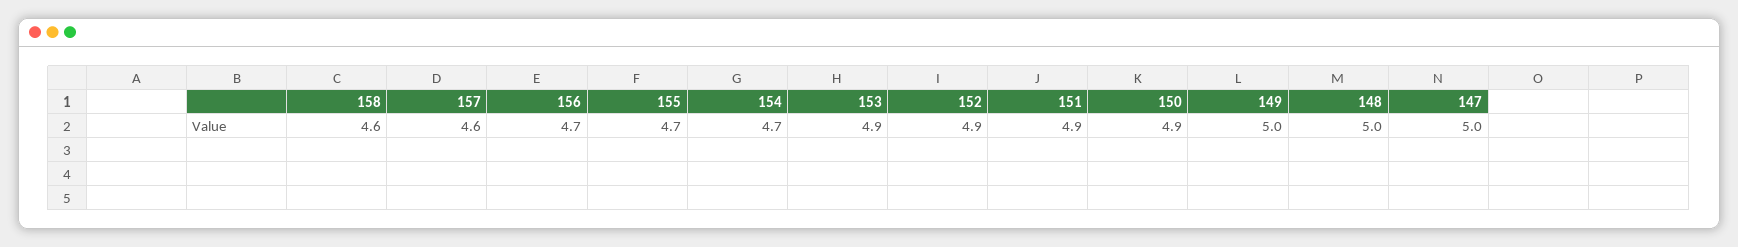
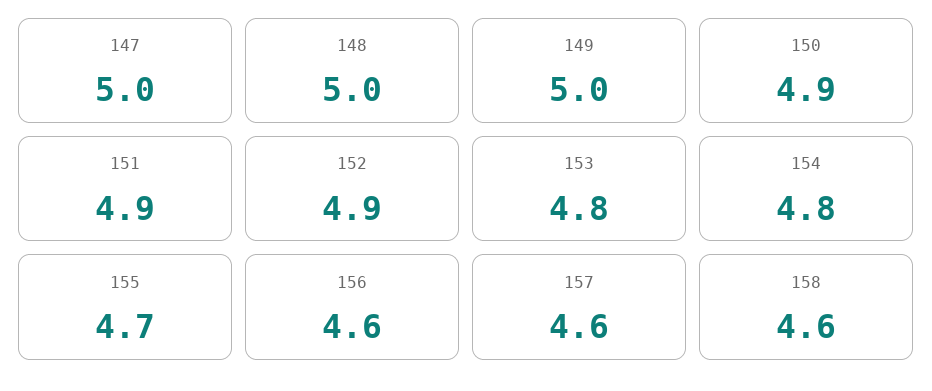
  {
    "158": 4.6,
    "157": 4.6,
-   "156": 4.7,
+   "156": 4.6,
    "155": 4.7,
-   "154": 4.7,
+   "154": 4.8,
-   "153": 4.9,
+   "153": 4.8,
    "152": 4.9,
    "151": 4.9,
    "150": 4.9,
    "149": 5,
    "148": 5,
    "147": 5
  }

